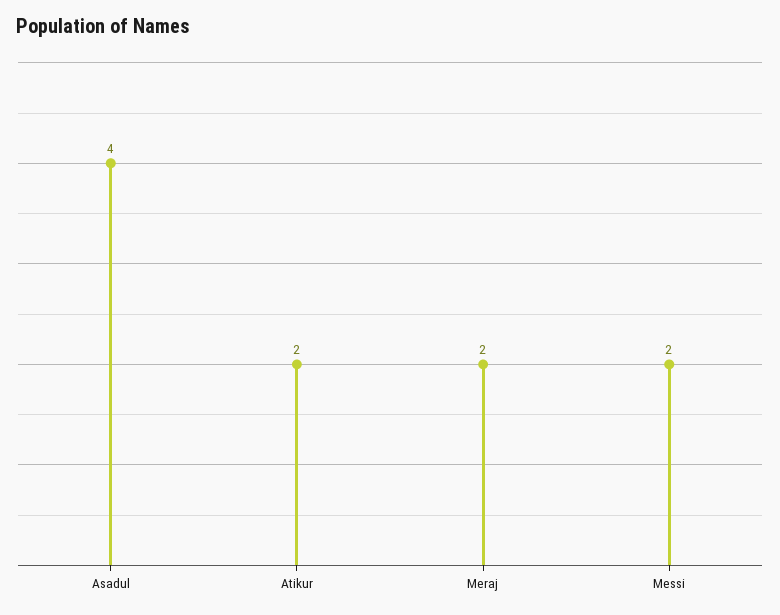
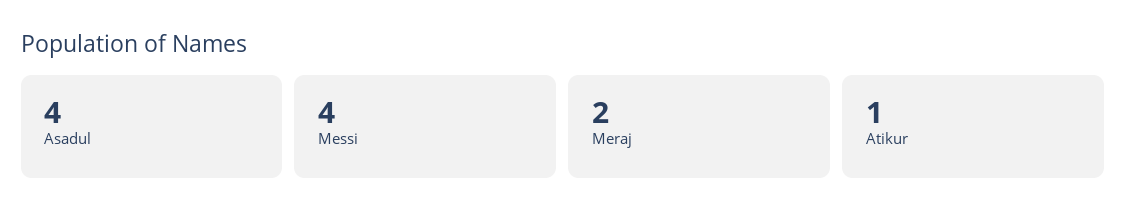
  {
    "Asadul": 4,
-   "Atikur": 2,
+   "Atikur": 1,
    "Meraj": 2,
-   "Messi": 2
+   "Messi": 4
  }

